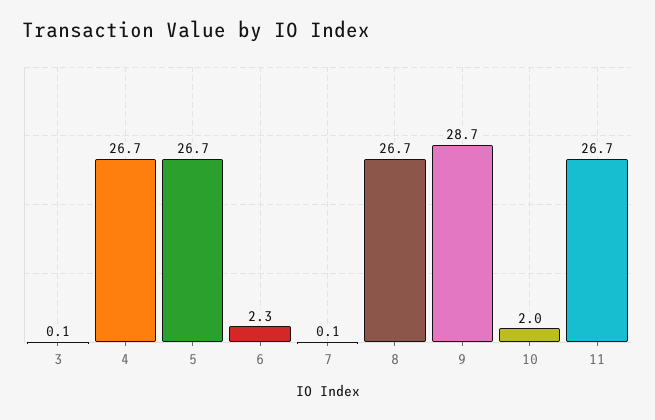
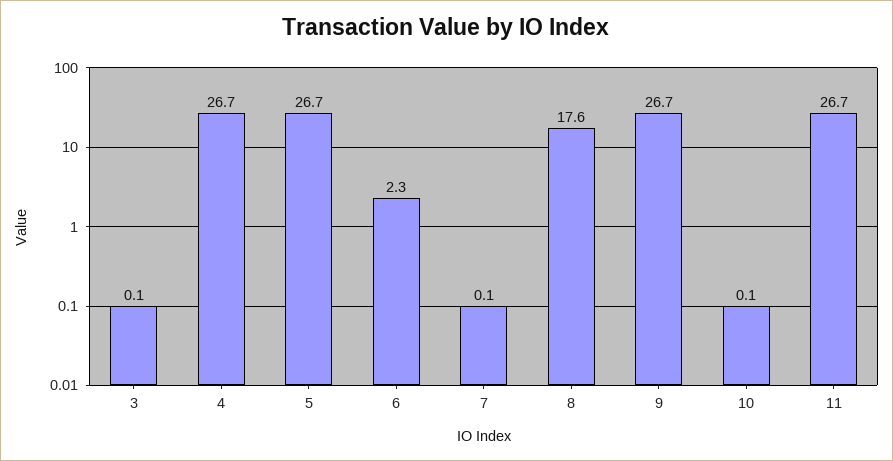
  {
    "3": 0.1,
    "4": 26.7,
    "5": 26.7,
    "6": 2.3,
    "7": 0.1,
-   "8": 26.7,
+   "8": 17.6,
-   "9": 28.7,
+   "9": 26.7,
-   "10": 2,
+   "10": 0.1,
    "11": 26.7
  }

